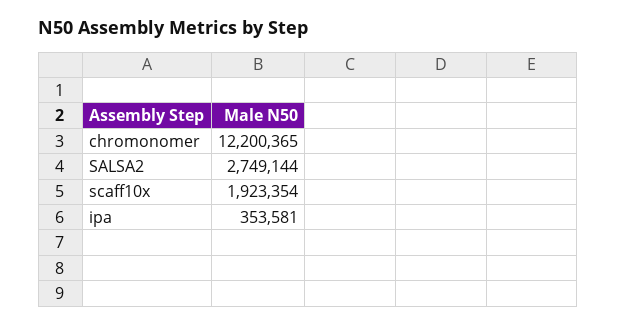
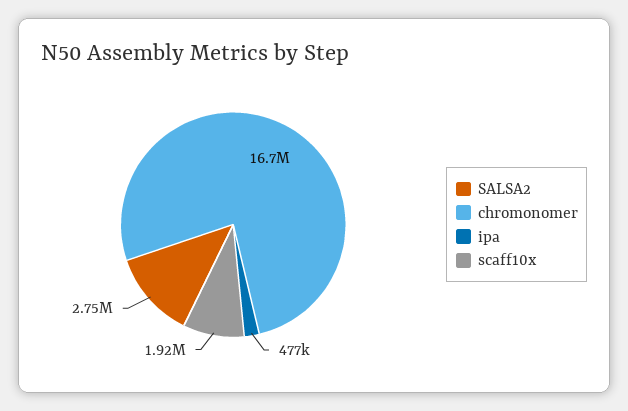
  {
-   "chromonomer": 12200365,
+   "chromonomer": 16700000,
    "SALSA2": 2749144,
    "scaff10x": 1923354,
-   "ipa": 353581
+   "ipa": 477000
  }

